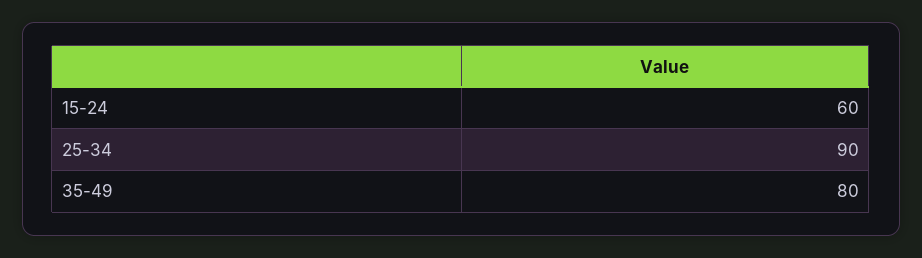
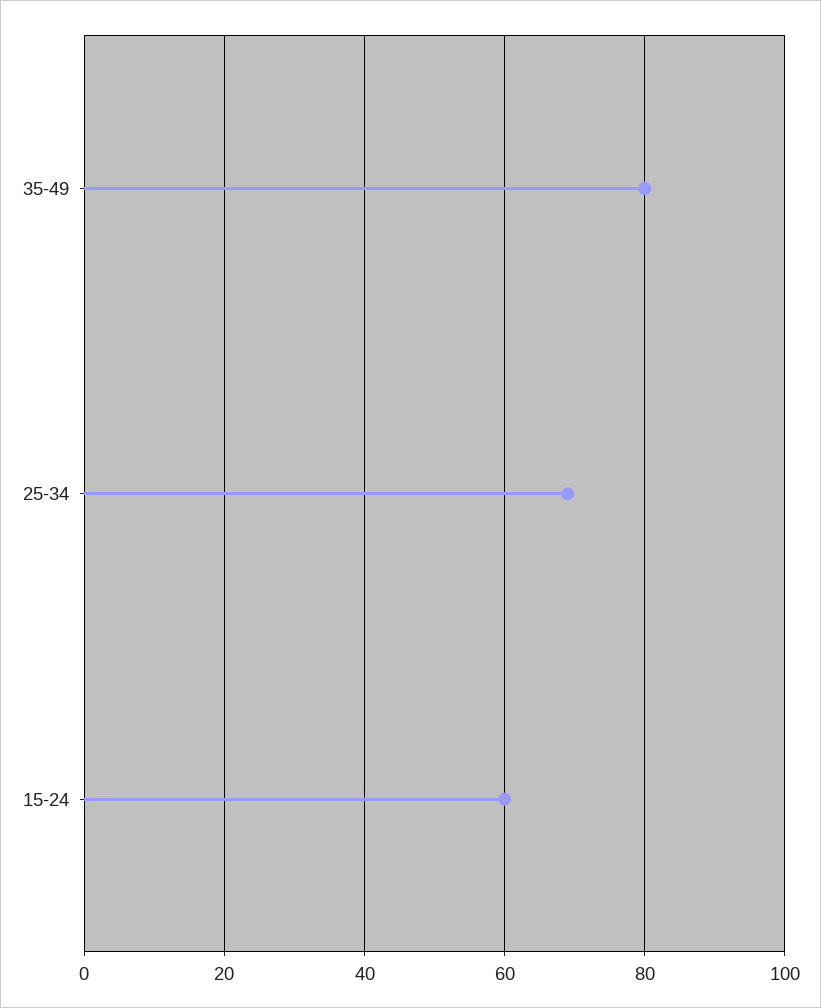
  {
    "15-24": 60,
-   "25-34": 90,
+   "25-34": 70,
    "35-49": 80
  }

